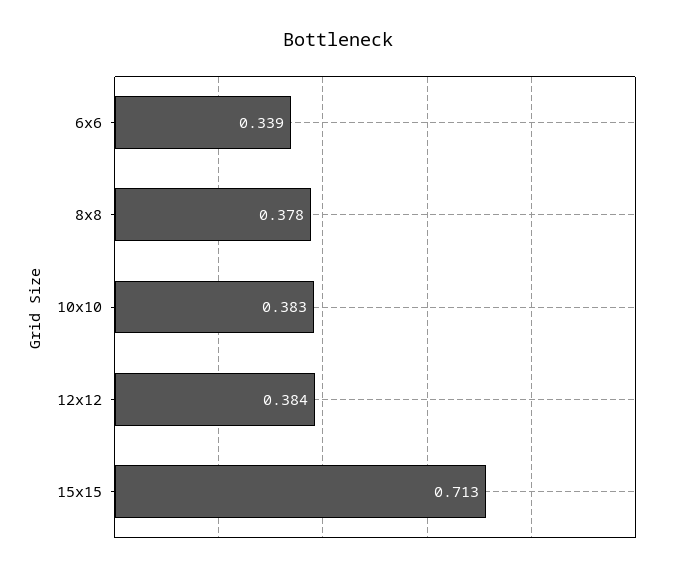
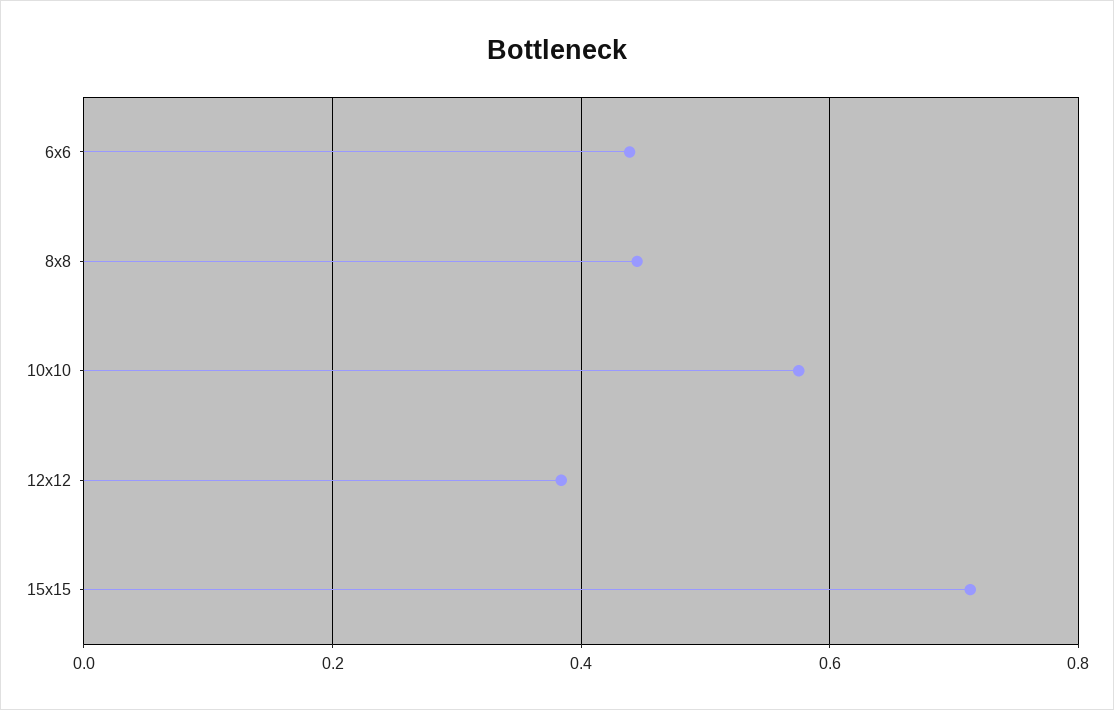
  {
-   "6x6": 0.339,
+   "6x6": 0.44,
-   "8x8": 0.378,
+   "8x8": 0.44,
-   "10x10": 0.383,
+   "10x10": 0.58,
    "12x12": 0.384,
    "15x15": 0.713
  }

